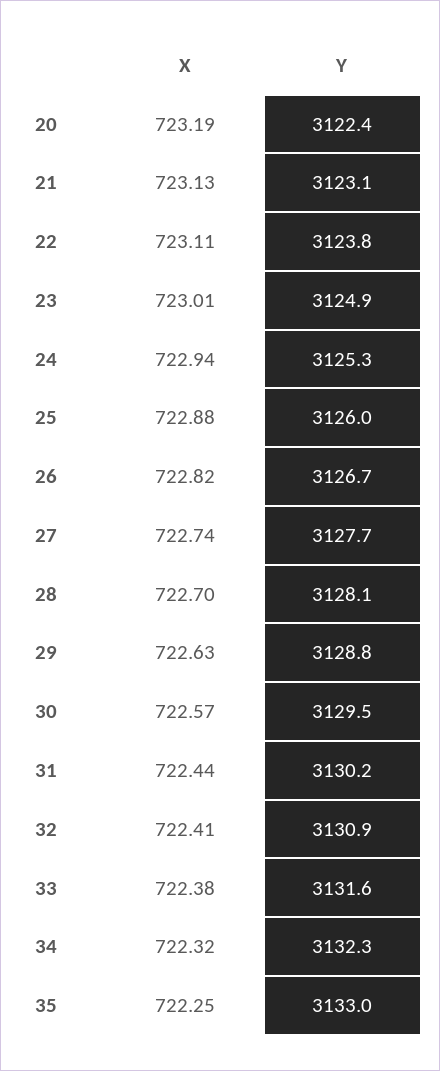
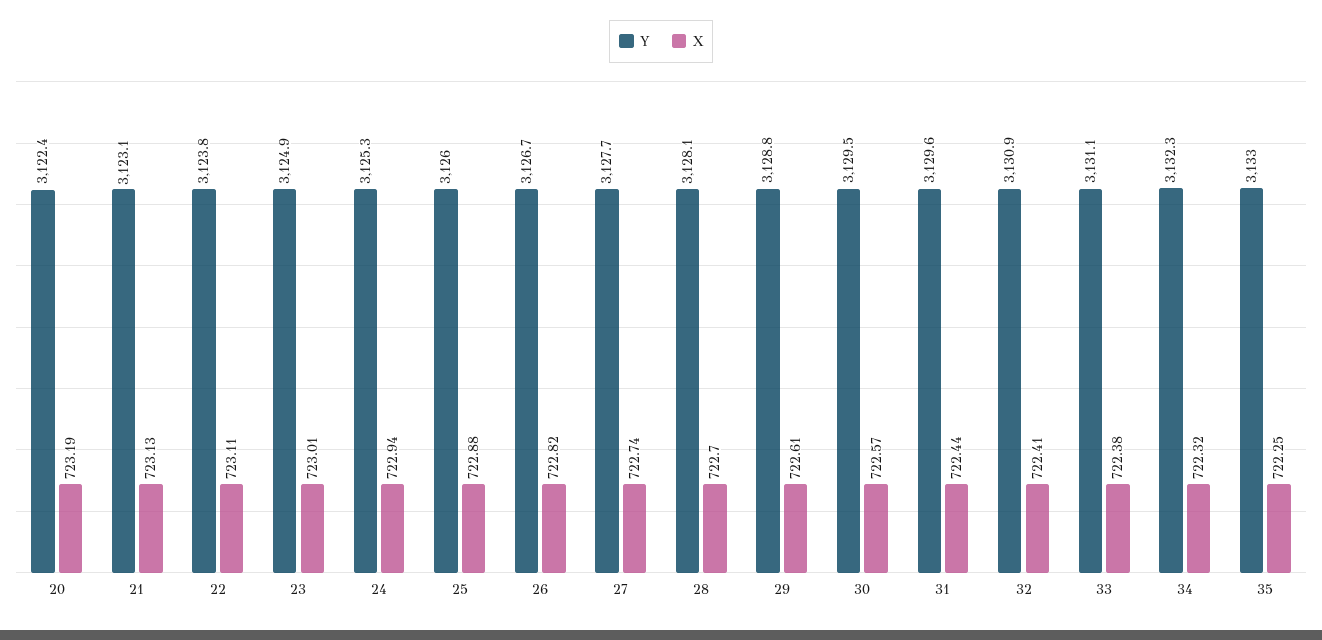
  {
    "X": {
      "20": 723.19,
      "21": 723.13,
      "22": 723.11,
      "23": 723.01,
      "24": 722.94,
      "25": 722.88,
      "26": 722.82,
      "27": 722.74,
      "28": 722.7,
-     "29": 722.63,
+     "29": 722.61,
      "30": 722.57,
      "31": 722.44,
      "32": 722.41,
      "33": 722.38,
      "34": 722.32,
      "35": 722.25
    },
    "Y": {
      "20": 3122.4,
      "21": 3123.1,
      "22": 3123.8,
      "23": 3124.9,
      "24": 3125.3,
      "25": 3126,
      "26": 3126.7,
      "27": 3127.7,
      "28": 3128.1,
      "29": 3128.8,
      "30": 3129.5,
-     "31": 3130.2,
+     "31": 3129.6,
      "32": 3130.9,
-     "33": 3131.6,
+     "33": 3131.1,
      "34": 3132.3,
      "35": 3133
    }
  }

